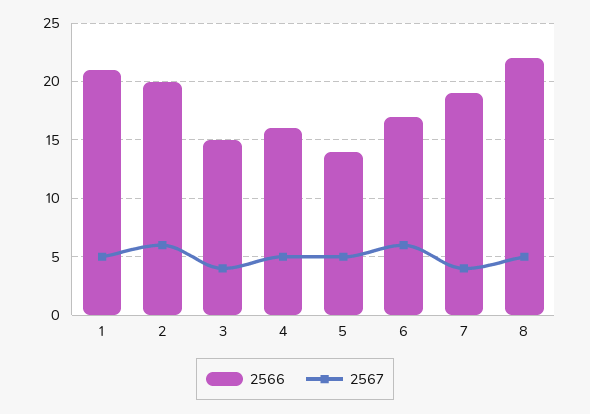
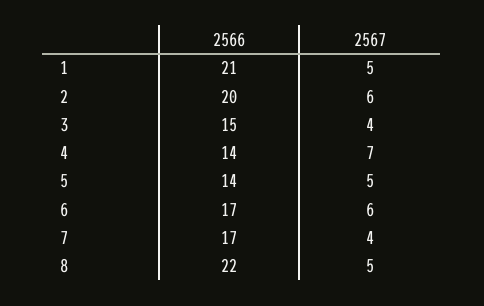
  {
    "2566": {
      "1": 21,
      "2": 20,
      "3": 15,
-     "4": 16,
+     "4": 14,
      "5": 14,
      "6": 17,
-     "7": 19,
+     "7": 17,
      "8": 22
    },
    "2567": {
      "1": 5,
      "2": 6,
      "3": 4,
-     "4": 5,
+     "4": 7,
      "5": 5,
      "6": 6,
      "7": 4,
      "8": 5
    }
  }

